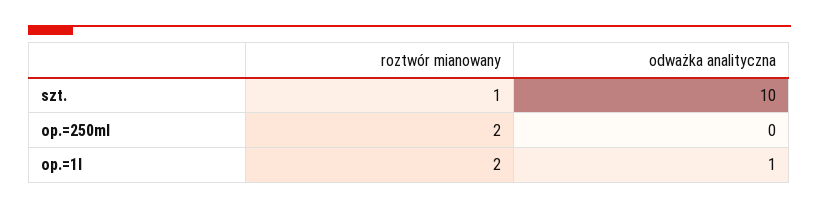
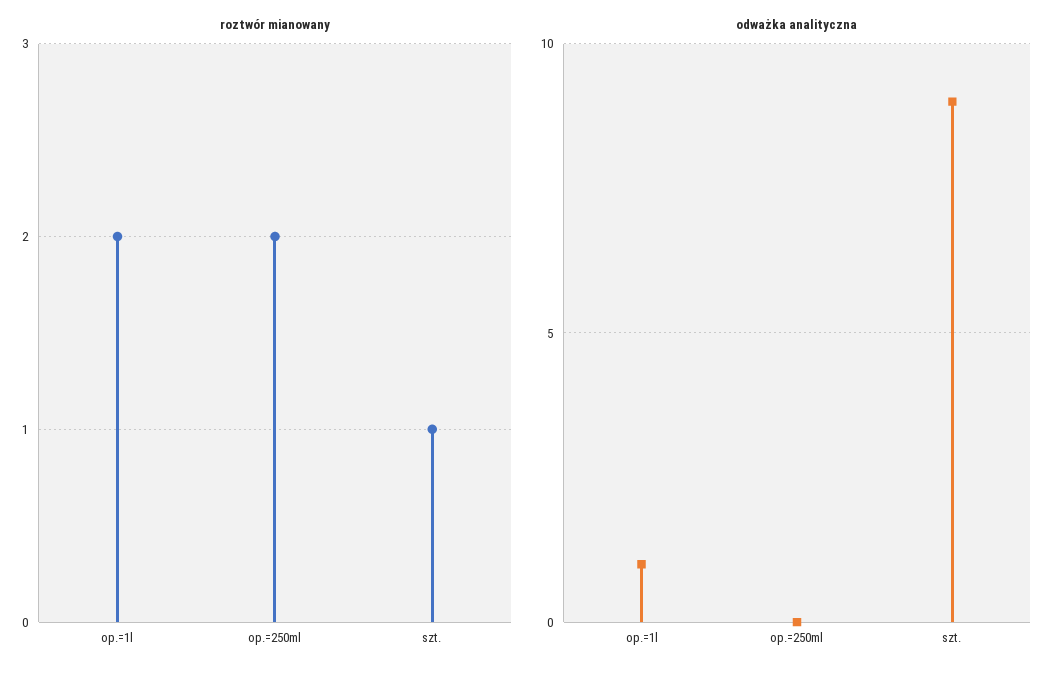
  {
    "roztwór mianowany": {
      "szt.": 1,
      "op.=250ml": 2,
      "op.=1l": 2
    },
    "odważka analityczna": {
-     "szt.": 10,
+     "szt.": 9,
      "op.=250ml": 0,
      "op.=1l": 1
    }
  }

